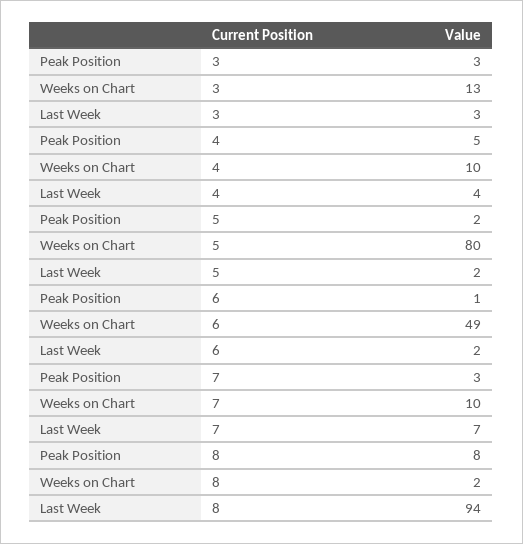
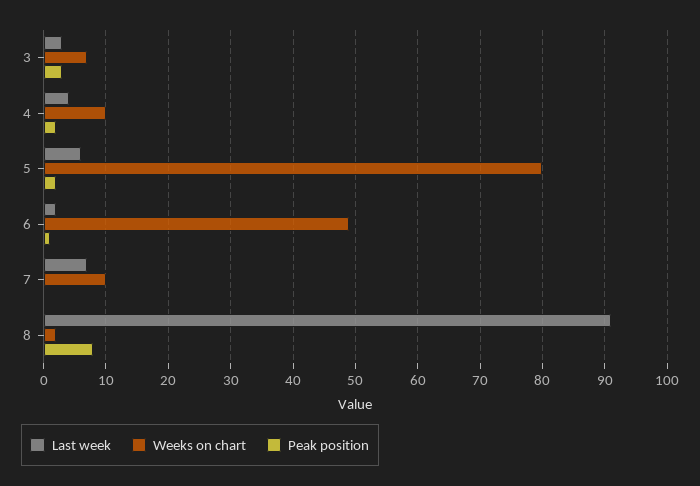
  {
    "Peak Position": {
      "3": 3,
-     "4": 5,
+     "4": 2,
      "5": 2,
      "6": 1,
-     "7": 3,
+     "7": 0,
      "8": 8
    },
    "Weeks on Chart": {
-     "3": 13,
+     "3": 7,
      "4": 10,
      "5": 80,
      "6": 49,
      "7": 10,
      "8": 2
    },
    "Last Week": {
      "3": 3,
      "4": 4,
-     "5": 2,
+     "5": 6,
      "6": 2,
      "7": 7,
-     "8": 94
+     "8": 91
    }
  }

